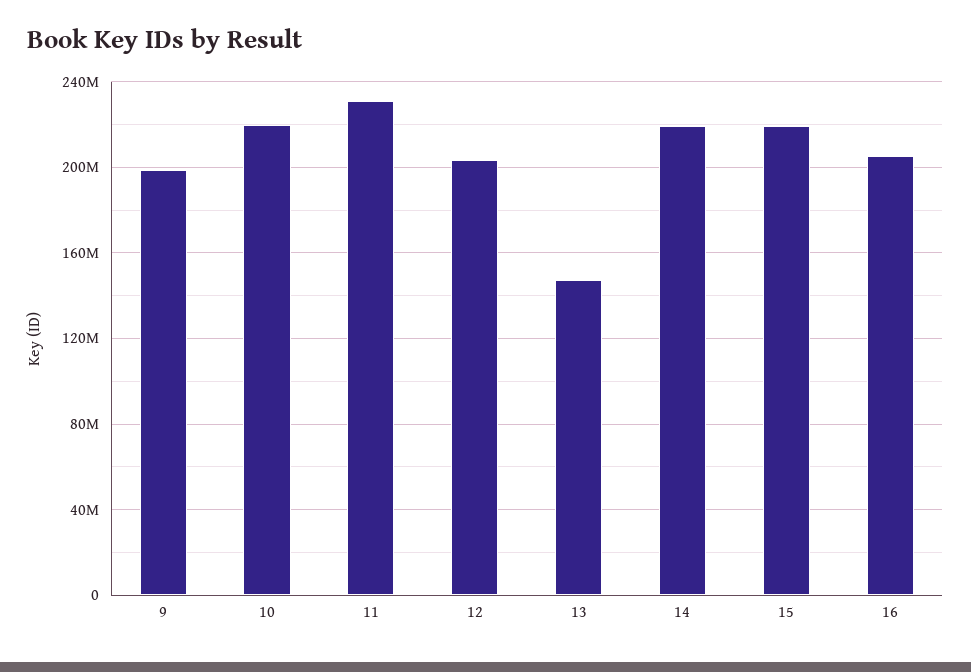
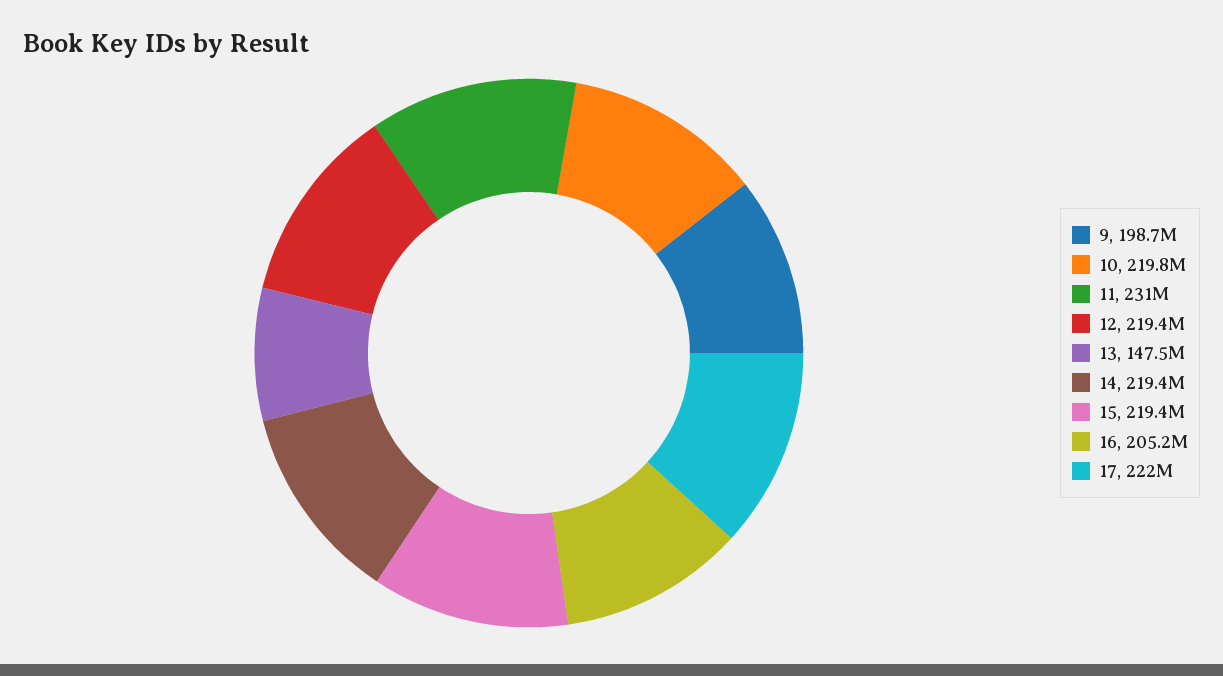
  {
    "9": 198700000,
    "10": 219800000,
    "11": 231000000,
-   "12": 205000000,
+   "12": 219400000,
    "13": 147500000,
    "14": 219400000,
    "15": 219400000,
-   "16": 205200000
+   "16": 205200000,
+   "17": 222000000
  }

